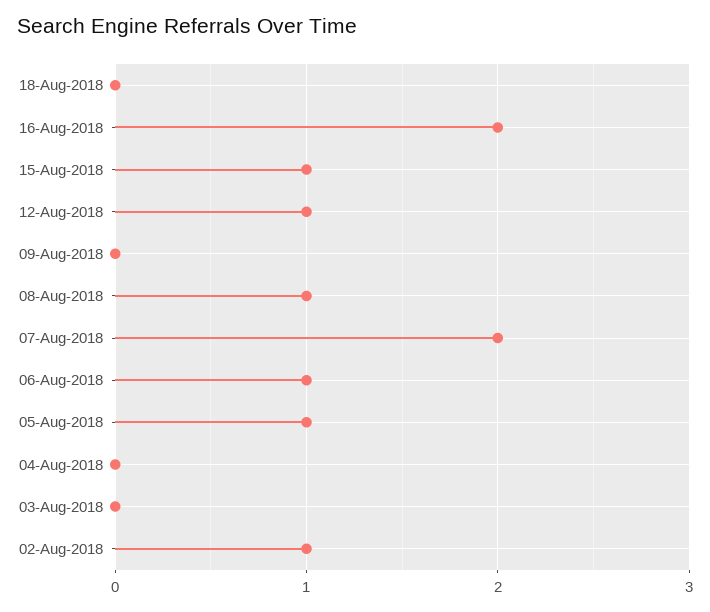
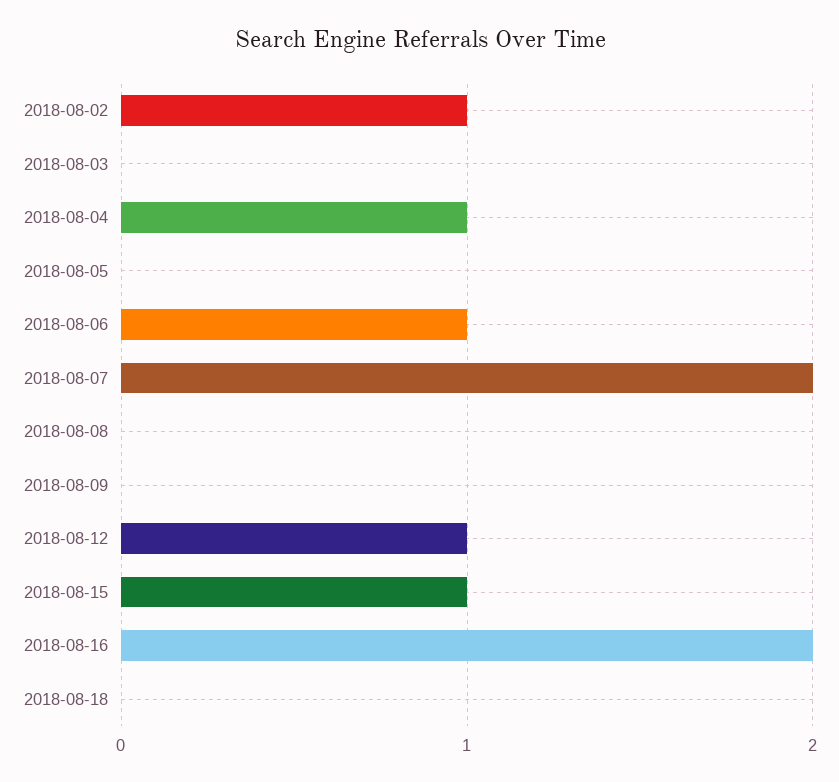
  {
    "18-Aug-2018": 0,
    "16-Aug-2018": 2,
    "15-Aug-2018": 1,
    "12-Aug-2018": 1,
    "09-Aug-2018": 0,
-   "08-Aug-2018": 1,
+   "08-Aug-2018": 0,
    "07-Aug-2018": 2,
    "06-Aug-2018": 1,
-   "05-Aug-2018": 1,
+   "05-Aug-2018": 0,
-   "04-Aug-2018": 0,
+   "04-Aug-2018": 1,
    "03-Aug-2018": 0,
    "02-Aug-2018": 1
  }

